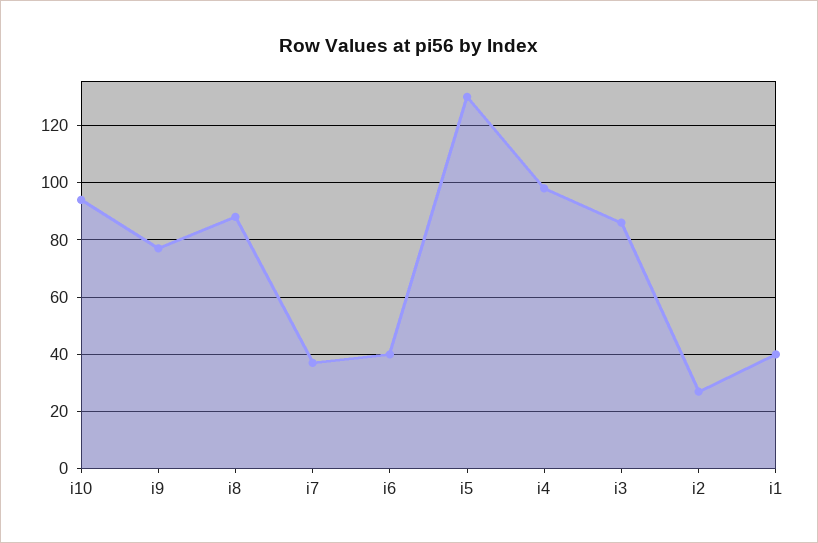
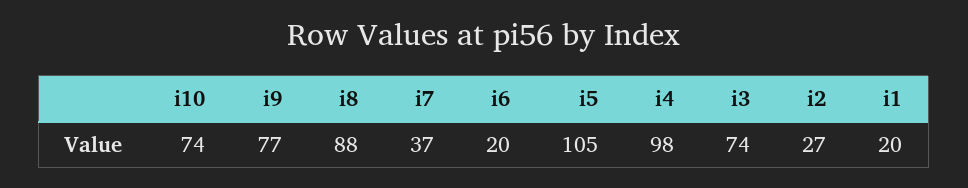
  {
-   "i10": 95,
+   "i10": 74,
    "i9": 77,
    "i8": 88,
    "i7": 37,
-   "i6": 40,
+   "i6": 20,
-   "i5": 130,
+   "i5": 105,
    "i4": 98,
-   "i3": 85,
+   "i3": 74,
    "i2": 27,
-   "i1": 40
+   "i1": 20
  }

